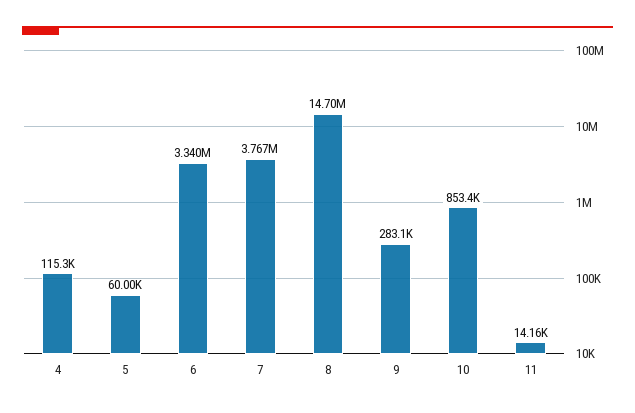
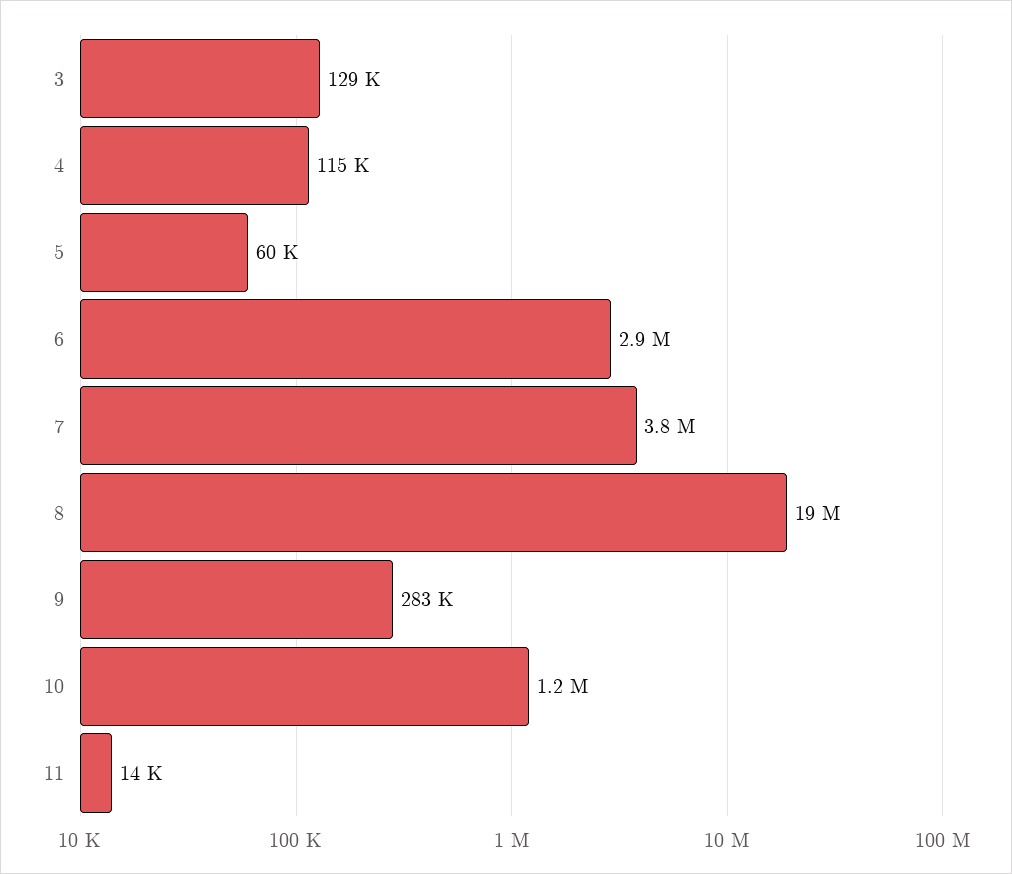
  {
    "4": 115300,
    "5": 60000,
-   "6": 3340000,
+   "6": 2900000,
    "7": 3767000,
-   "8": 14700000,
+   "8": 19000000,
    "9": 283100,
-   "10": 853400,
+   "10": 1200000,
-   "11": 14160
+   "11": 14160,
+   "3": 129000
  }

